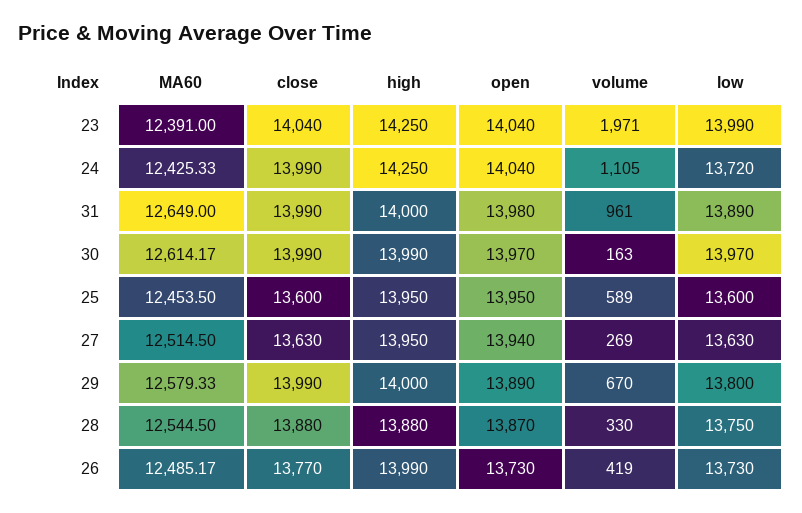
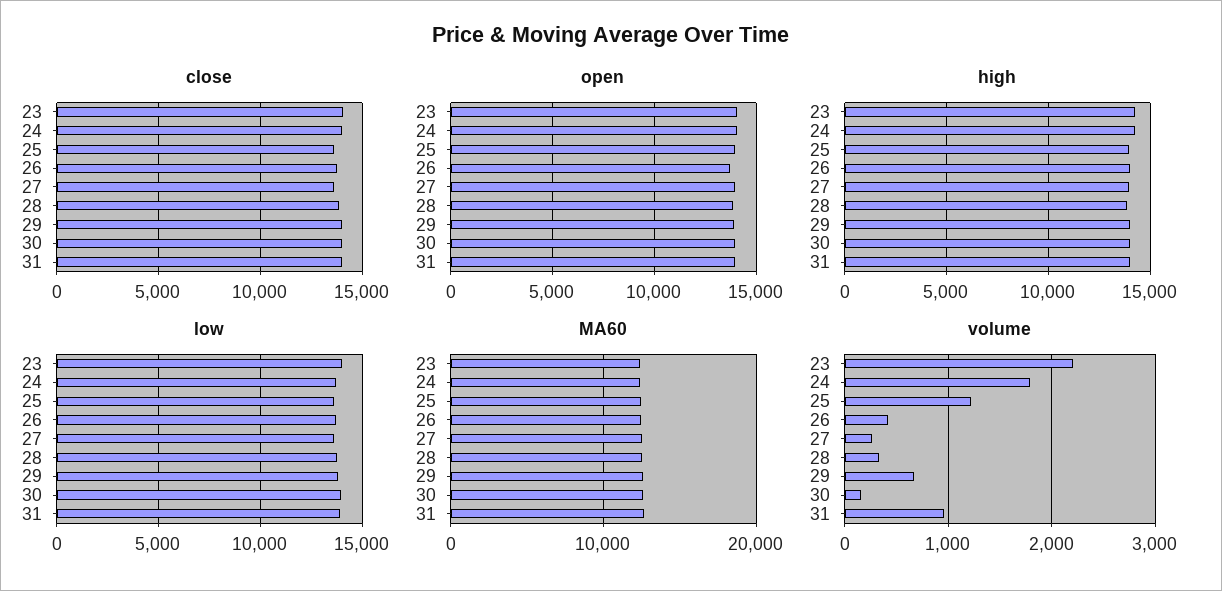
  {
    "MA60": {
      "23": 12391,
      "24": 12425.33,
      "31": 12649,
      "30": 12614.17,
      "25": 12453.5,
      "27": 12514.5,
      "29": 12579.33,
      "28": 12544.5,
      "26": 12485.17
    },
    "close": {
      "23": 14040,
      "24": 13990,
      "31": 13990,
      "30": 13990,
      "25": 13600,
      "27": 13630,
      "29": 13990,
      "28": 13880,
      "26": 13770
    },
    "high": {
      "23": 14250,
      "24": 14250,
      "31": 14000,
      "30": 13990,
      "25": 13950,
      "27": 13950,
      "29": 14000,
      "28": 13880,
      "26": 13990
    },
    "open": {
      "23": 14040,
      "24": 14040,
      "31": 13980,
      "30": 13970,
      "25": 13950,
      "27": 13940,
      "29": 13890,
      "28": 13870,
      "26": 13730
    },
    "volume": {
-     "23": 1971,
+     "23": 2200,
-     "24": 1105,
+     "24": 1800,
      "31": 961,
      "30": 163,
-     "25": 589,
+     "25": 1200,
      "27": 269,
      "29": 670,
      "28": 330,
      "26": 419
    },
    "low": {
      "23": 13990,
      "24": 13720,
      "31": 13890,
      "30": 13970,
      "25": 13600,
      "27": 13630,
      "29": 13800,
      "28": 13750,
      "26": 13730
    }
  }

